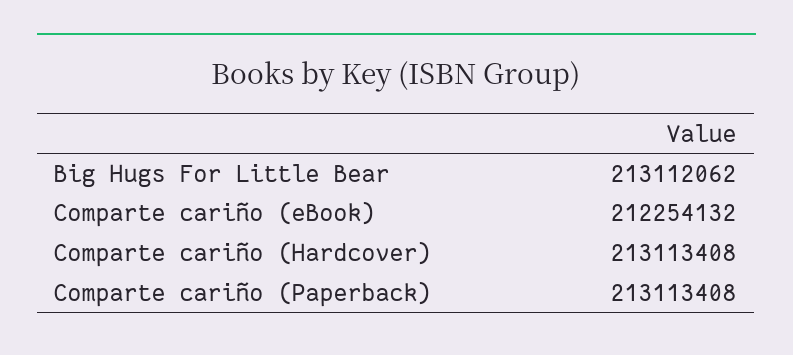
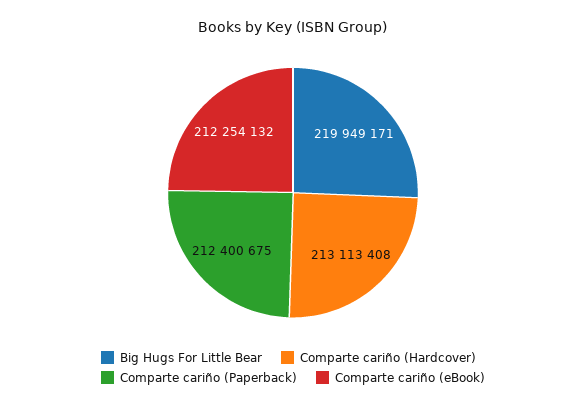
  {
-   "Big Hugs For Little Bear": 213112062,
+   "Big Hugs For Little Bear": 219949171,
    "Comparte cariño (eBook)": 212254132,
    "Comparte cariño (Hardcover)": 213113408,
-   "Comparte cariño (Paperback)": 213113408
+   "Comparte cariño (Paperback)": 212400675
  }

